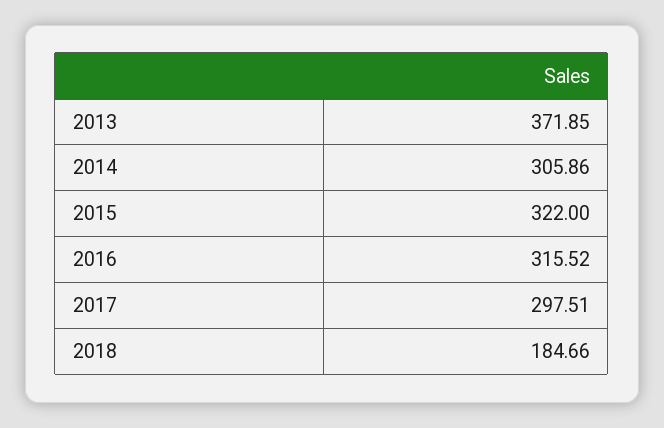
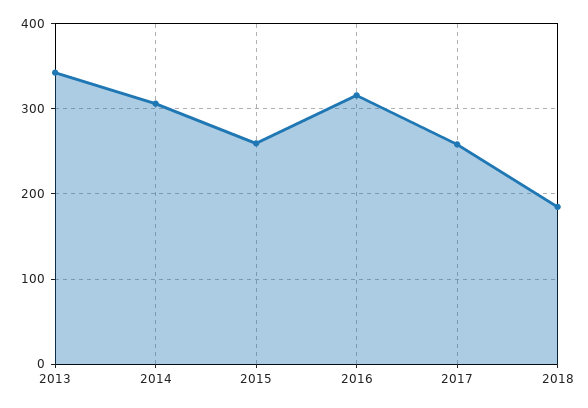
  {
-   "2013": 371.85,
+   "2013": 340,
    "2014": 305.86,
-   "2015": 322,
+   "2015": 260,
    "2016": 315.52,
-   "2017": 297.51,
+   "2017": 260,
    "2018": 184.66
  }

